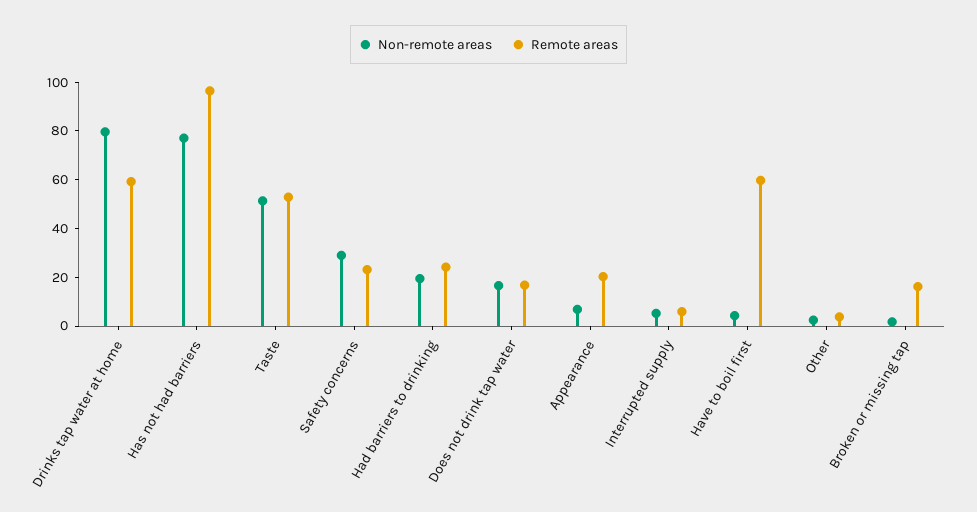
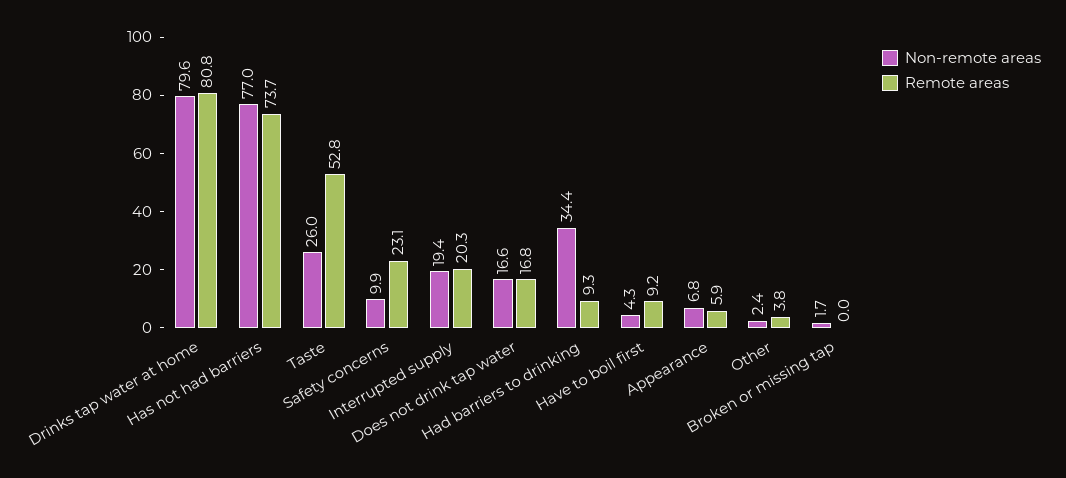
  {
    "Non-remote areas": {
      "Drinks tap water at home": 79.6,
      "Has not had barriers": 77,
-     "Taste": 50,
+     "Taste": 26,
-     "Safety concerns": 30,
+     "Safety concerns": 9.9,
-     "Had barriers to drinking": 20,
+     "Had barriers to drinking": 34.4,
      "Does not drink tap water": 16.6,
      "Appearance": 6.8,
-     "Interrupted supply": 5,
+     "Interrupted supply": 19.4,
      "Have to boil first": 4.3,
      "Other": 2.4,
      "Broken or missing tap": 1.7
    },
    "Remote areas": {
-     "Drinks tap water at home": 60,
+     "Drinks tap water at home": 80.8,
-     "Has not had barriers": 95,
+     "Has not had barriers": 73.7,
      "Taste": 52.8,
      "Safety concerns": 23.1,
-     "Had barriers to drinking": 25,
+     "Had barriers to drinking": 9.3,
      "Does not drink tap water": 16.8,
-     "Appearance": 20,
+     "Appearance": 5.9,
-     "Interrupted supply": 5,
+     "Interrupted supply": 20.3,
-     "Have to boil first": 60,
+     "Have to boil first": 9.2,
      "Other": 3.8,
-     "Broken or missing tap": 15
+     "Broken or missing tap": 0
    }
  }

